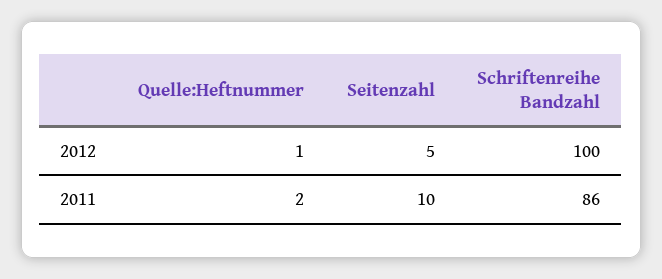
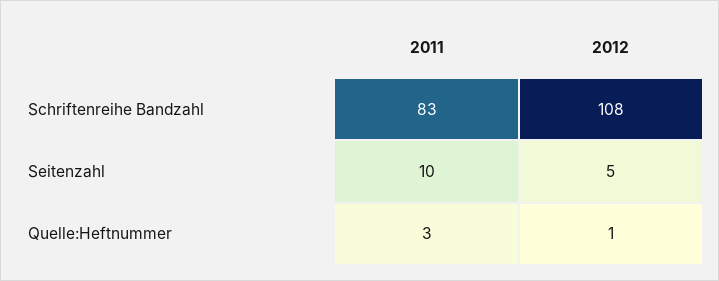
  {
    "Quelle:Heftnummer": {
      "2012": 1,
-     "2011": 2
+     "2011": 3
    },
    "Seitenzahl": {
      "2012": 5,
      "2011": 10
    },
    "Schriftenreihe Bandzahl": {
-     "2012": 100,
+     "2012": 108,
-     "2011": 86
+     "2011": 83
    }
  }

